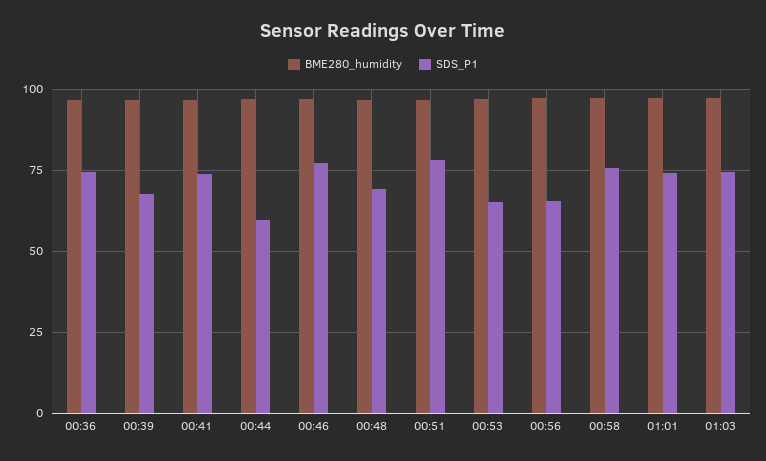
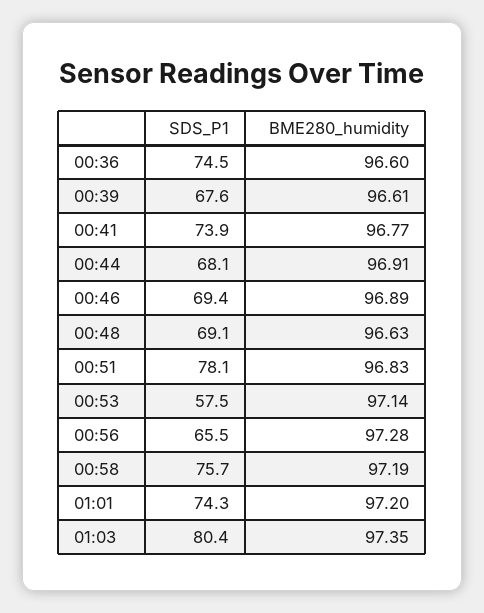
  {
    "BME280_humidity": {
      "00:36": 96.6,
      "00:39": 96.61,
      "00:41": 96.77,
      "00:44": 96.91,
      "00:46": 96.89,
      "00:48": 96.63,
      "00:51": 96.83,
      "00:53": 97.14,
      "00:56": 97.28,
      "00:58": 97.19,
      "01:01": 97.2,
      "01:03": 97.35
    },
    "SDS_P1": {
      "00:36": 74.5,
      "00:39": 67.6,
      "00:41": 73.9,
-     "00:44": 60,
+     "00:44": 68.1,
-     "00:46": 77.5,
+     "00:46": 69.4,
      "00:48": 69.1,
      "00:51": 78.1,
-     "00:53": 65,
+     "00:53": 57.5,
      "00:56": 65.5,
      "00:58": 75.7,
      "01:01": 74.3,
-     "01:03": 75
+     "01:03": 80.4
    }
  }

